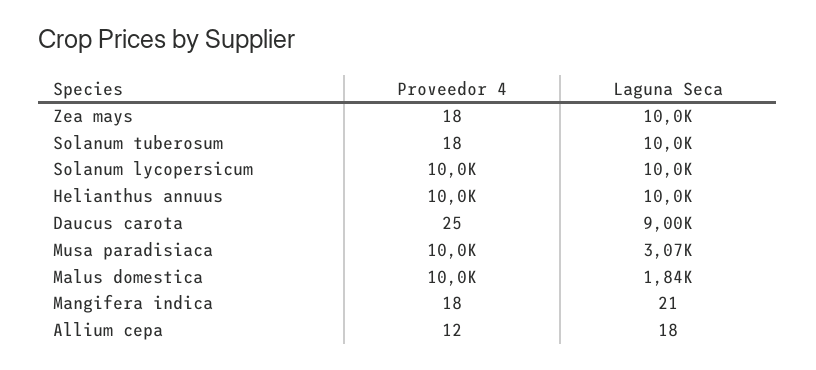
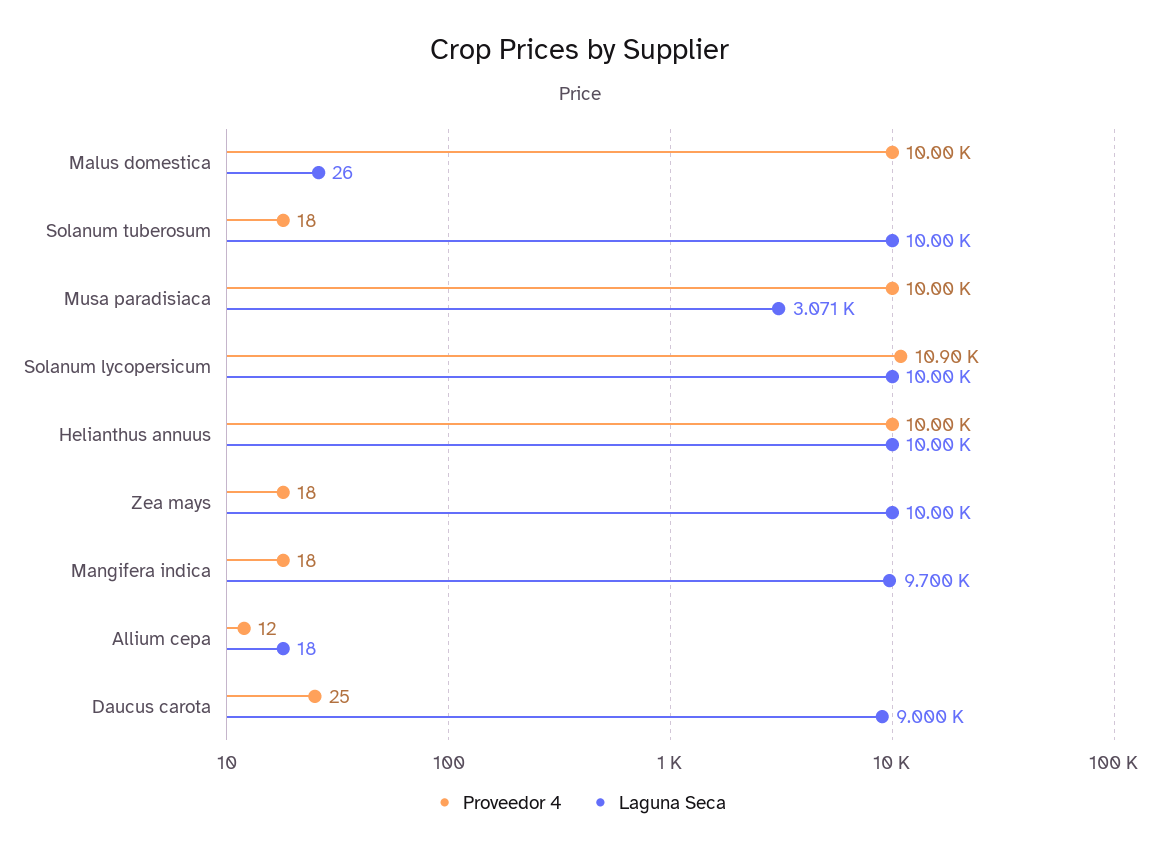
  {
    "Proveedor 4": {
      "Zea mays": 18,
      "Solanum tuberosum": 18,
-     "Solanum lycopersicum": 10000,
+     "Solanum lycopersicum": 10900,
      "Helianthus annuus": 10000,
      "Daucus carota": 25,
      "Musa paradisiaca": 10000,
      "Malus domestica": 10000,
      "Mangifera indica": 18,
      "Allium cepa": 12
    },
    "Laguna Seca": {
      "Zea mays": 10000,
      "Solanum tuberosum": 10000,
      "Solanum lycopersicum": 10000,
      "Helianthus annuus": 10000,
      "Daucus carota": 9000,
      "Musa paradisiaca": 3071,
-     "Malus domestica": 1840,
+     "Malus domestica": 26,
-     "Mangifera indica": 21,
+     "Mangifera indica": 9700,
      "Allium cepa": 18
    }
  }

